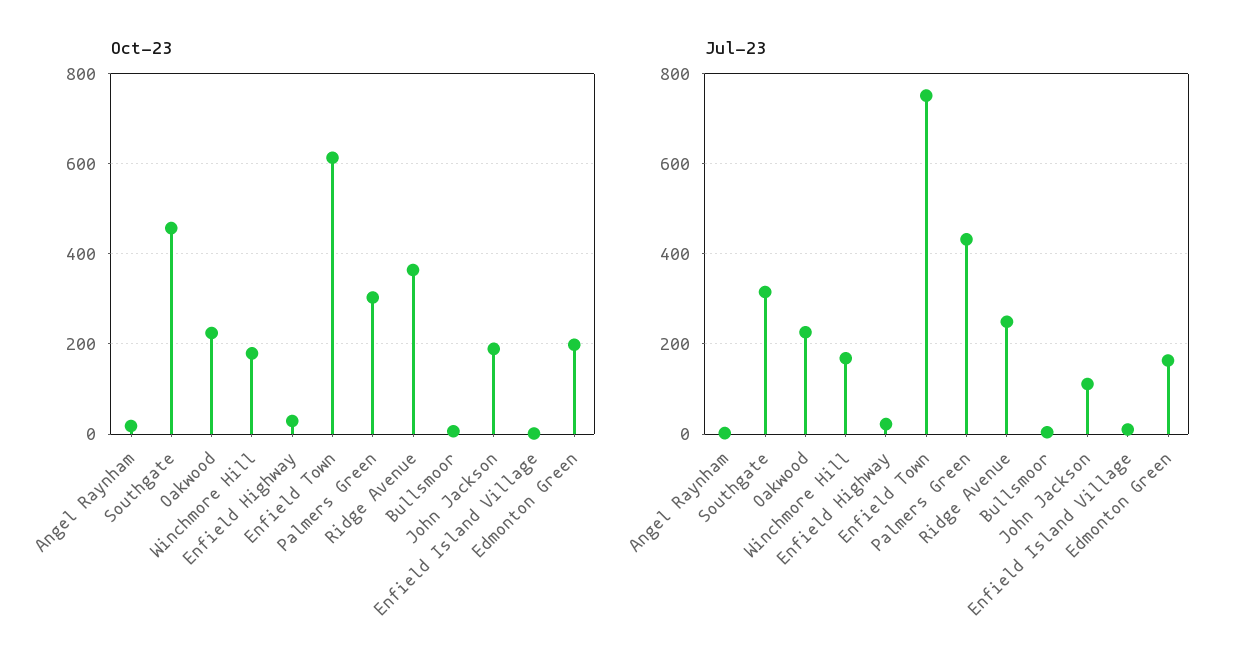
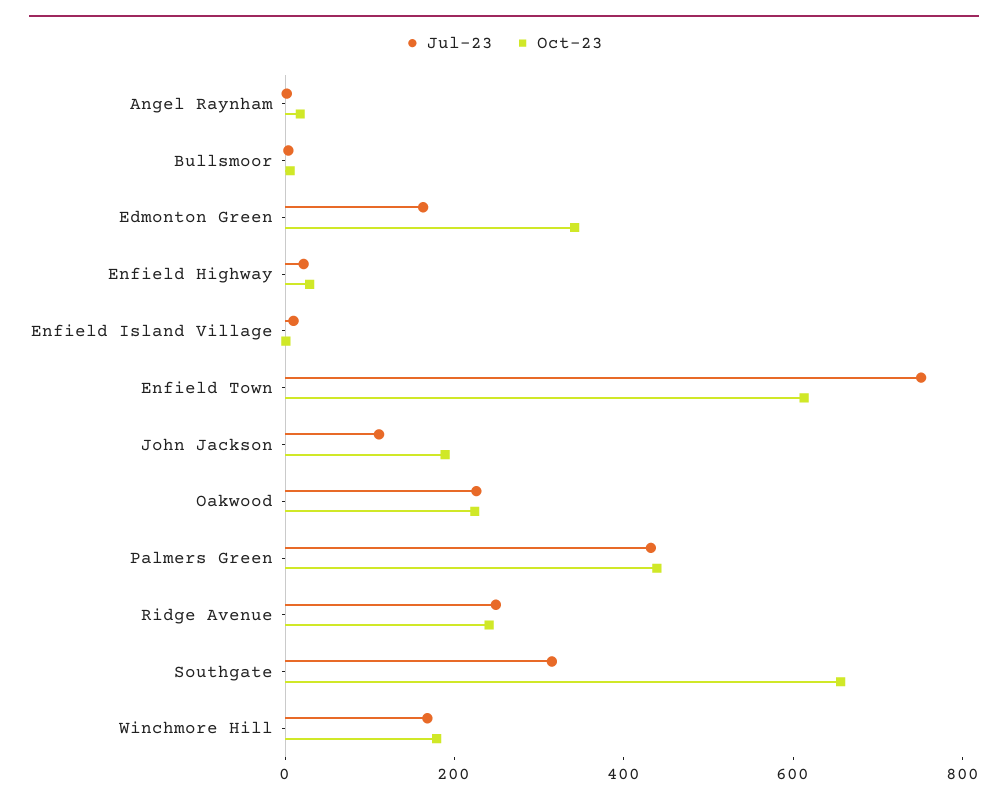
  {
    "Oct-23": {
      "Angel Raynham": 20,
-     "Southgate": 460,
+     "Southgate": 650,
      "Oakwood": 220,
      "Winchmore Hill": 180,
      "Enfield Highway": 20,
      "Enfield Town": 620,
-     "Palmers Green": 300,
+     "Palmers Green": 450,
-     "Ridge Avenue": 360,
+     "Ridge Avenue": 250,
      "Bullsmoor": 0,
      "John Jackson": 180,
      "Enfield Island Village": 0,
-     "Edmonton Green": 200
+     "Edmonton Green": 350
    },
    "Jul-23": {
      "Angel Raynham": 0,
      "Southgate": 320,
      "Oakwood": 220,
      "Winchmore Hill": 160,
      "Enfield Highway": 20,
      "Enfield Town": 760,
      "Palmers Green": 440,
      "Ridge Avenue": 240,
      "Bullsmoor": 0,
      "John Jackson": 120,
      "Enfield Island Village": 20,
      "Edmonton Green": 160
    }
  }

